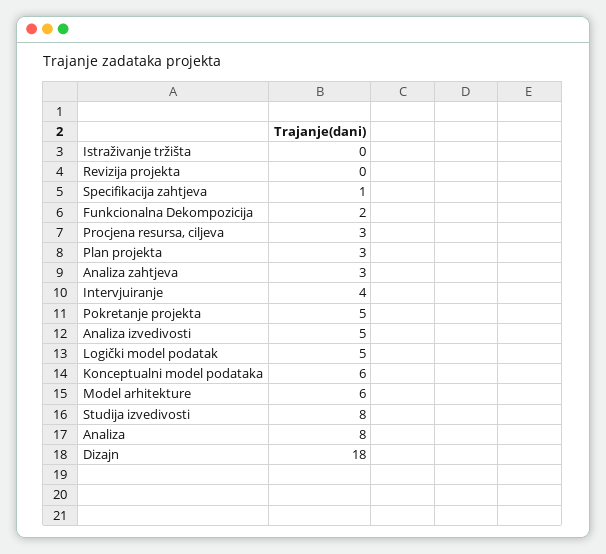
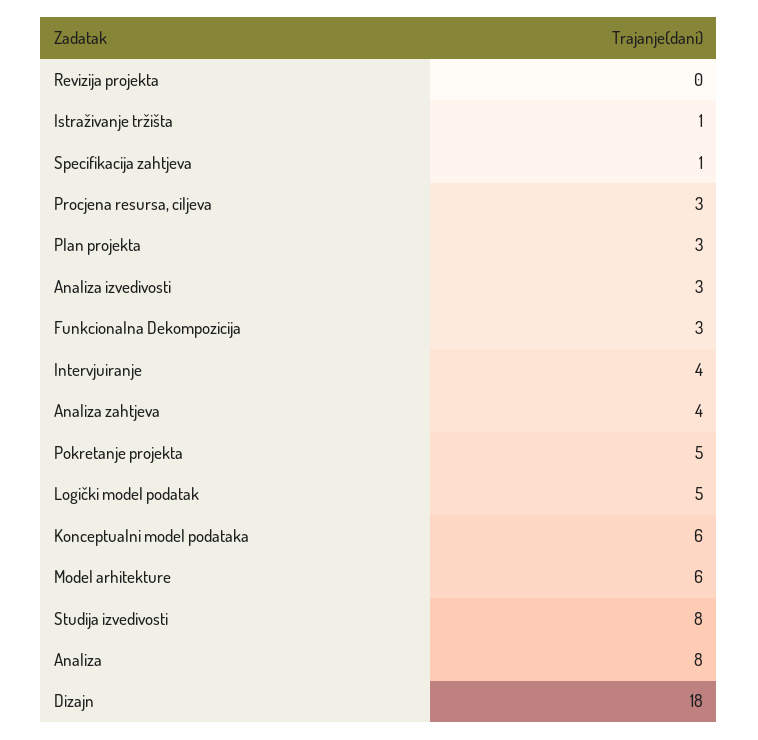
  {
-   "Istraživanje tržišta": 0,
+   "Istraživanje tržišta": 1,
    "Revizija projekta": 0,
    "Specifikacija zahtjeva": 1,
-   "Funkcionalna Dekompozicija": 2,
+   "Funkcionalna Dekompozicija": 3,
    "Procjena resursa, ciljeva": 3,
    "Plan projekta": 3,
-   "Analiza zahtjeva": 3,
+   "Analiza zahtjeva": 4,
    "Intervjuiranje": 4,
    "Pokretanje projekta": 5,
-   "Analiza izvedivosti": 5,
+   "Analiza izvedivosti": 3,
    "Logički model podatak": 5,
    "Konceptualni model podataka": 6,
    "Model arhitekture": 6,
    "Studija izvedivosti": 8,
    "Analiza": 8,
    "Dizajn": 18
  }

